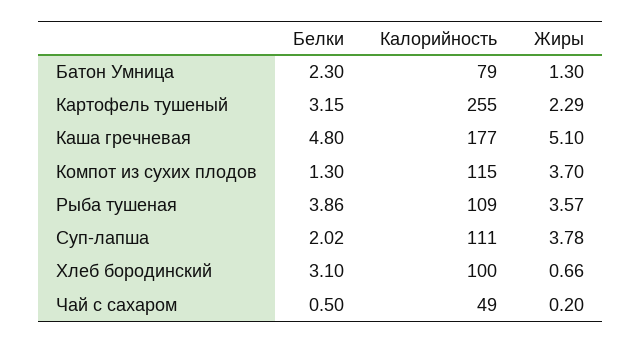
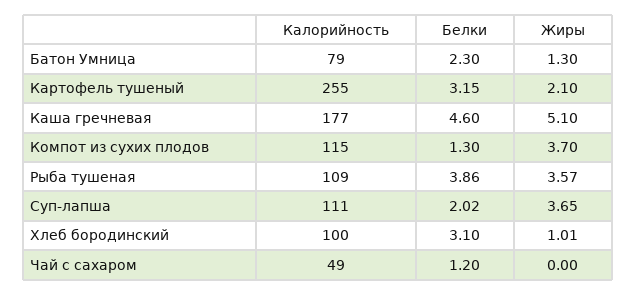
  {
    "Белки": {
      "Батон Умница": 2.3,
      "Картофель тушеный": 3.15,
-     "Каша гречневая": 4.8,
+     "Каша гречневая": 4.6,
      "Компот из сухих плодов": 1.3,
      "Рыба тушеная": 3.86,
      "Суп-лапша": 2.02,
      "Хлеб бородинский": 3.1,
-     "Чай с сахаром": 0.5
+     "Чай с сахаром": 1.2
    },
    "Калорийность": {
      "Батон Умница": 79,
      "Картофель тушеный": 255,
      "Каша гречневая": 177,
      "Компот из сухих плодов": 115,
      "Рыба тушеная": 109,
      "Суп-лапша": 111,
      "Хлеб бородинский": 100,
      "Чай с сахаром": 49
    },
    "Жиры": {
      "Батон Умница": 1.3,
-     "Картофель тушеный": 2.29,
+     "Картофель тушеный": 2.1,
      "Каша гречневая": 5.1,
      "Компот из сухих плодов": 3.7,
      "Рыба тушеная": 3.57,
-     "Суп-лапша": 3.78,
+     "Суп-лапша": 3.65,
-     "Хлеб бородинский": 0.66,
+     "Хлеб бородинский": 1.01,
-     "Чай с сахаром": 0.2
+     "Чай с сахаром": 0
    }
  }

